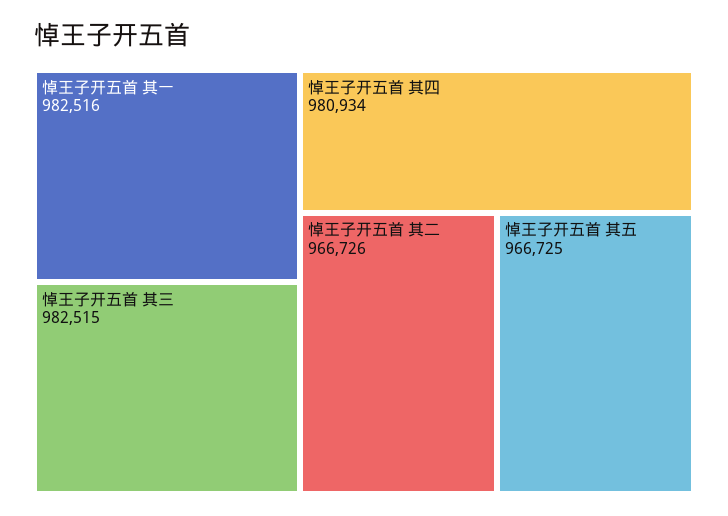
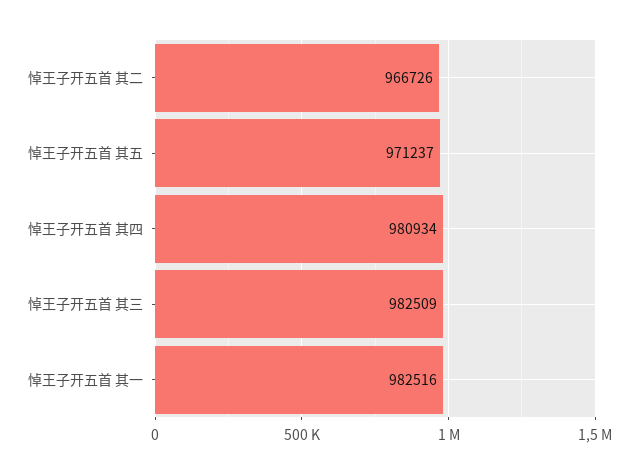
  {
    "悼王子开五首 其一": 982516,
-   "悼王子开五首 其三": 982515,
+   "悼王子开五首 其三": 982509,
    "悼王子开五首 其四": 980934,
    "悼王子开五首 其二": 966726,
-   "悼王子开五首 其五": 966725
+   "悼王子开五首 其五": 971237
  }

